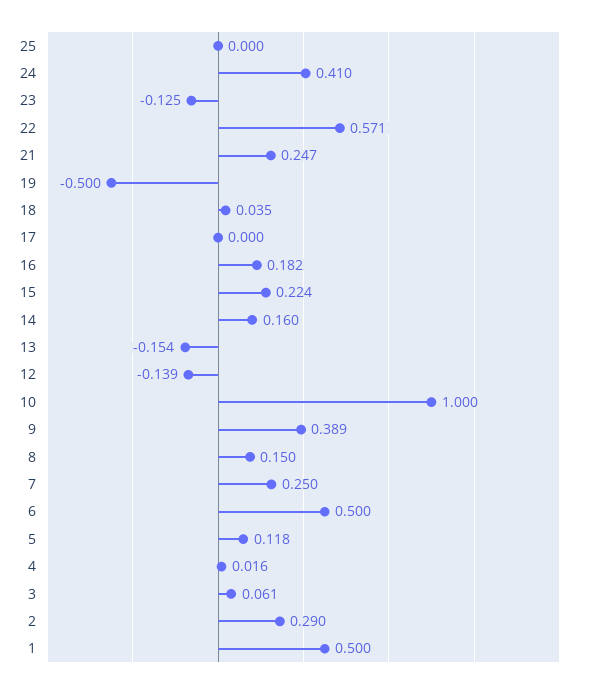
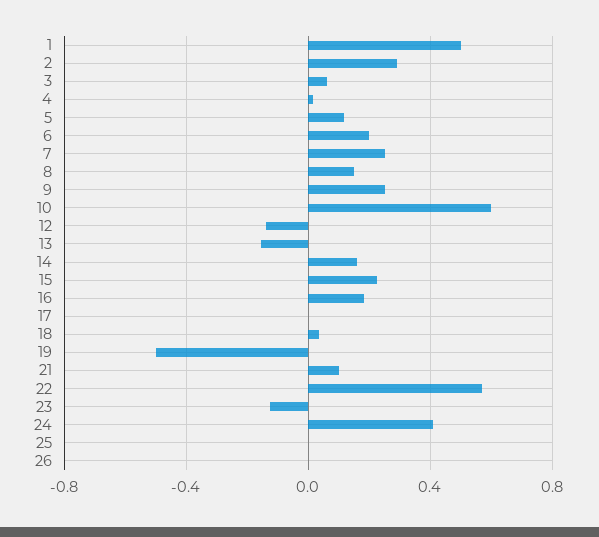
  {
    "25": 0,
    "24": 0.41,
    "23": -0.125,
    "22": 0.571,
-   "21": 0.247,
+   "21": 0.1,
    "19": -0.5,
    "18": 0.035,
    "17": 0,
    "16": 0.182,
    "15": 0.224,
    "14": 0.16,
    "13": -0.154,
    "12": -0.139,
-   "10": 1,
+   "10": 0.6,
-   "9": 0.389,
+   "9": 0.25,
    "8": 0.15,
    "7": 0.25,
-   "6": 0.5,
+   "6": 0.2,
    "5": 0.118,
    "4": 0.016,
    "3": 0.061,
    "2": 0.29,
-   "1": 0.5
+   "1": 0.5,
+   "26": 0
  }

